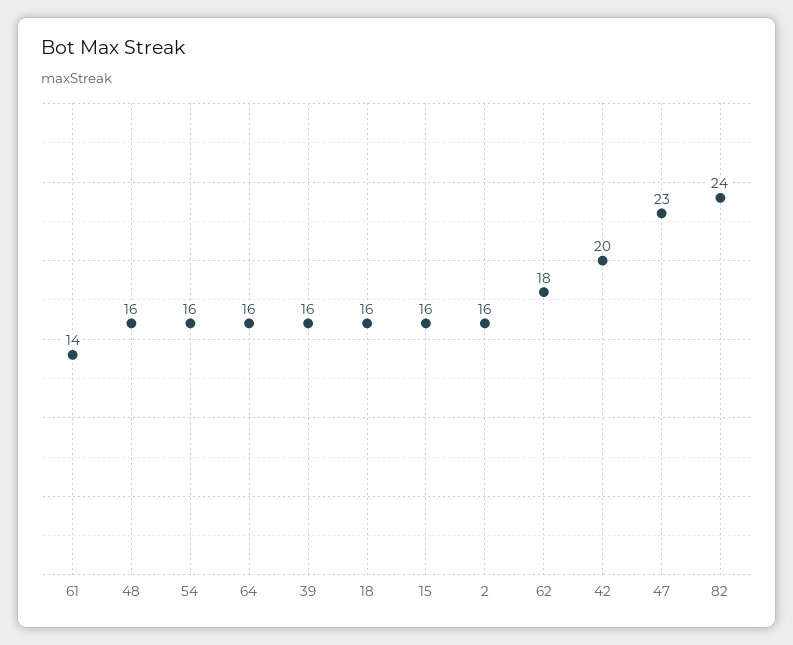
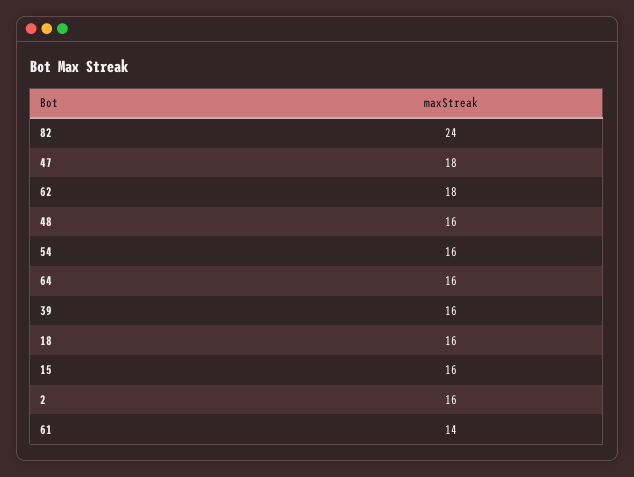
  {
    "61": 14,
    "48": 16,
    "54": 16,
    "64": 16,
    "39": 16,
    "18": 16,
    "15": 16,
    "2": 16,
    "62": 18,
-   "42": 20,
-   "47": 23,
+   "47": 18,
    "82": 24
  }

